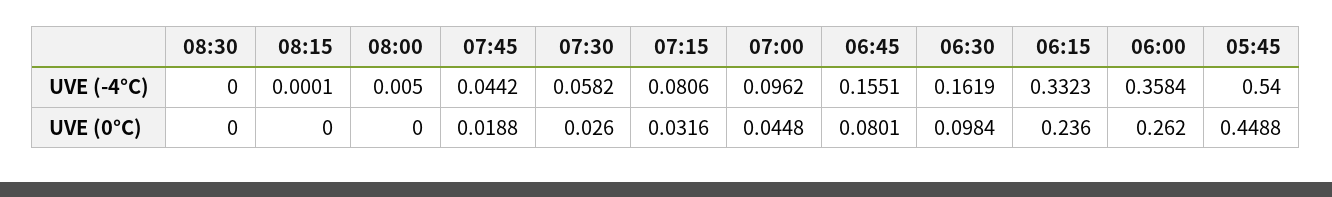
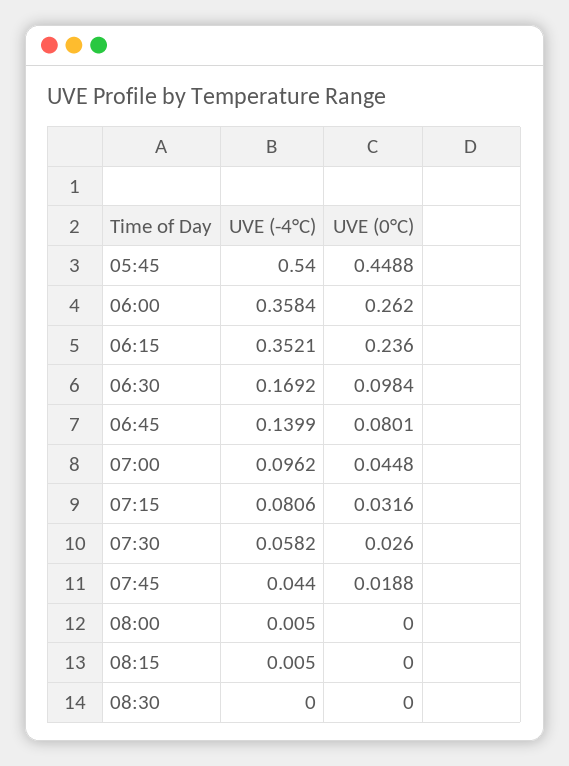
  {
    "08:30": {
      "UVE (-4°C)": 0,
      "UVE (0°C)": 0
    },
    "08:15": {
-     "UVE (-4°C)": 0.0001,
+     "UVE (-4°C)": 0.005,
      "UVE (0°C)": 0
    },
    "08:00": {
      "UVE (-4°C)": 0.005,
      "UVE (0°C)": 0
    },
    "07:45": {
-     "UVE (-4°C)": 0.0442,
+     "UVE (-4°C)": 0.044,
      "UVE (0°C)": 0.0188
    },
    "07:30": {
      "UVE (-4°C)": 0.0582,
      "UVE (0°C)": 0.026
    },
    "07:15": {
      "UVE (-4°C)": 0.0806,
      "UVE (0°C)": 0.0316
    },
    "07:00": {
      "UVE (-4°C)": 0.0962,
      "UVE (0°C)": 0.0448
    },
    "06:45": {
-     "UVE (-4°C)": 0.1551,
+     "UVE (-4°C)": 0.1399,
      "UVE (0°C)": 0.0801
    },
    "06:30": {
-     "UVE (-4°C)": 0.1619,
+     "UVE (-4°C)": 0.1692,
      "UVE (0°C)": 0.0984
    },
    "06:15": {
-     "UVE (-4°C)": 0.3323,
+     "UVE (-4°C)": 0.3521,
      "UVE (0°C)": 0.236
    },
    "06:00": {
      "UVE (-4°C)": 0.3584,
      "UVE (0°C)": 0.262
    },
    "05:45": {
      "UVE (-4°C)": 0.54,
      "UVE (0°C)": 0.4488
    }
  }

